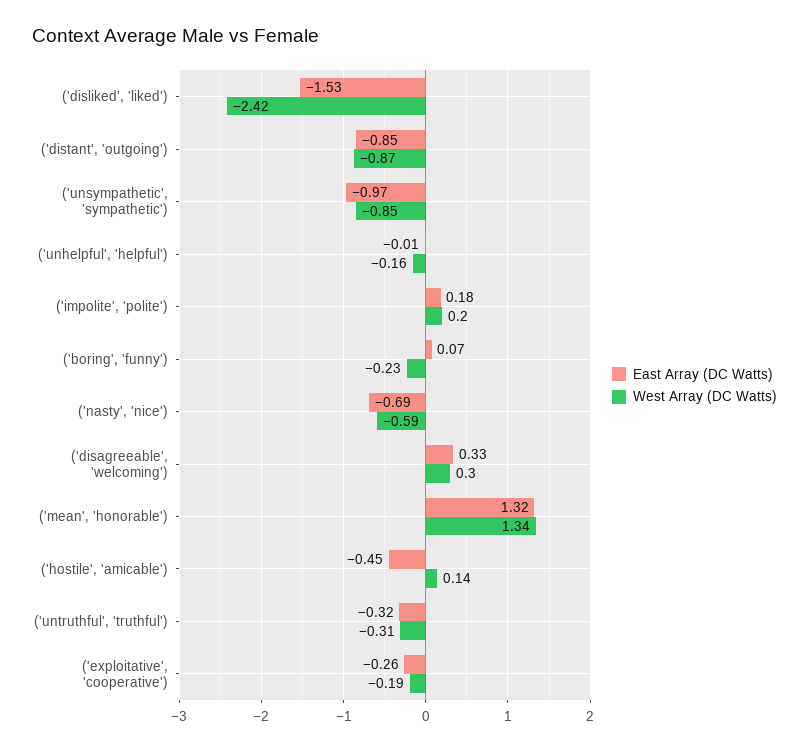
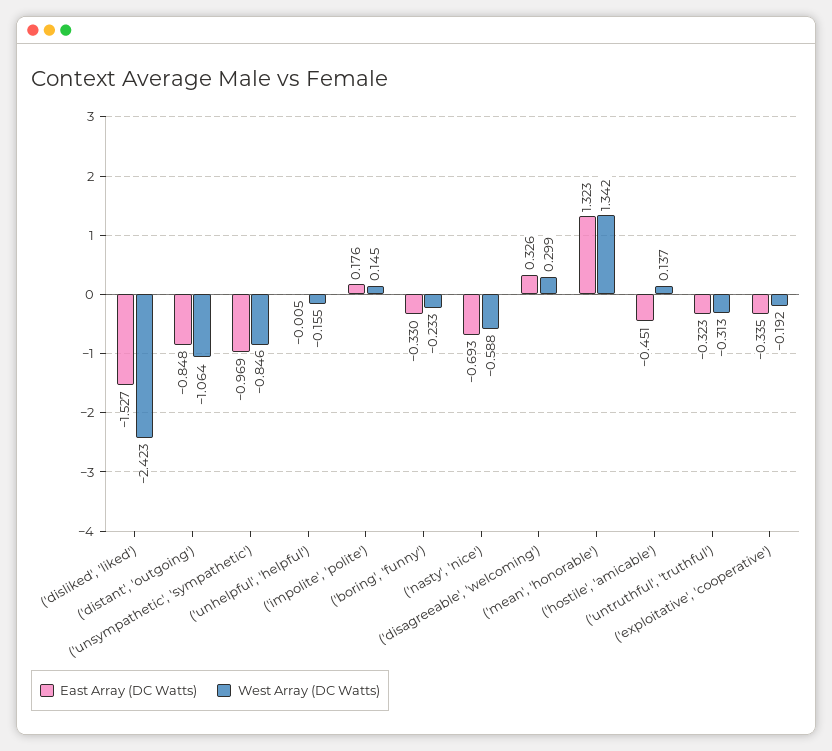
  {
    "East Array (DC Watts)": {
      "('disliked', 'liked')": -1.527,
      "('distant', 'outgoing')": -0.848,
      "('unsympathetic', 'sympathetic')": -0.969,
      "('unhelpful', 'helpful')": -0.005,
      "('impolite', 'polite')": 0.176,
-     "('boring', 'funny')": 0.07,
+     "('boring', 'funny')": -0.33,
      "('nasty', 'nice')": -0.693,
      "('disagreeable', 'welcoming')": 0.326,
      "('mean', 'honorable')": 1.323,
      "('hostile', 'amicable')": -0.451,
      "('untruthful', 'truthful')": -0.323,
-     "('exploitative', 'cooperative')": -0.26
+     "('exploitative', 'cooperative')": -0.335
    },
    "West Array (DC Watts)": {
      "('disliked', 'liked')": -2.423,
-     "('distant', 'outgoing')": -0.87,
+     "('distant', 'outgoing')": -1.064,
      "('unsympathetic', 'sympathetic')": -0.846,
      "('unhelpful', 'helpful')": -0.155,
-     "('impolite', 'polite')": 0.2,
+     "('impolite', 'polite')": 0.145,
      "('boring', 'funny')": -0.233,
      "('nasty', 'nice')": -0.588,
      "('disagreeable', 'welcoming')": 0.299,
      "('mean', 'honorable')": 1.342,
      "('hostile', 'amicable')": 0.137,
      "('untruthful', 'truthful')": -0.313,
      "('exploitative', 'cooperative')": -0.192
    }
  }

